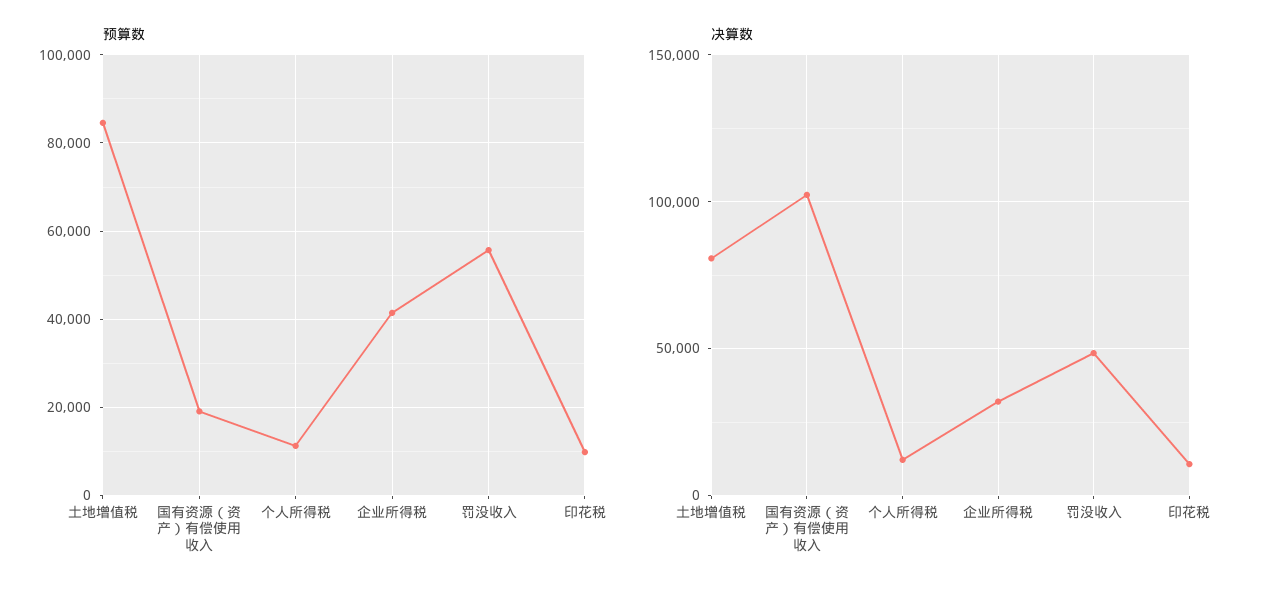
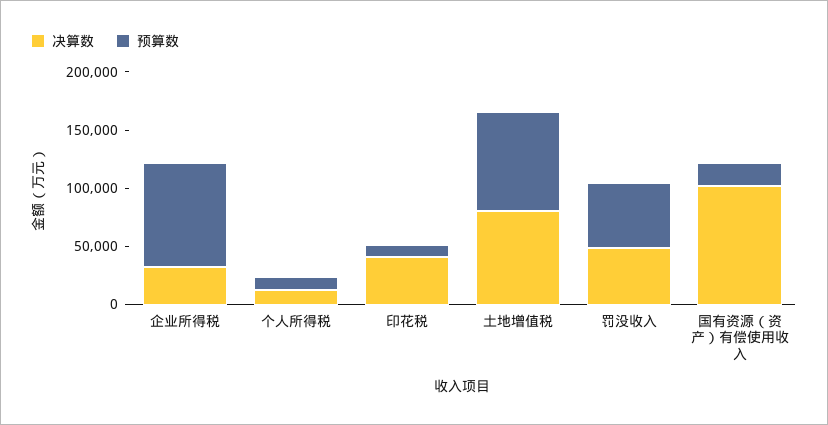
  {
    "预算数": {
      "土地增值税": 84000,
      "国有资源（资产）有偿使用收入": 20000,
      "个人所得税": 12000,
-     "企业所得税": 42000,
+     "企业所得税": 90000,
      "罚没收入": 56000,
      "印花税": 10000
    },
    "决算数": {
      "土地增值税": 80000,
      "国有资源（资产）有偿使用收入": 100000,
      "个人所得税": 10000,
      "企业所得税": 30000,
      "罚没收入": 50000,
-     "印花税": 10000
+     "印花税": 40000
    }
  }

